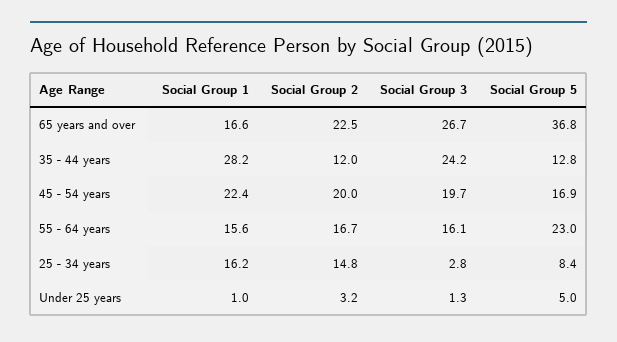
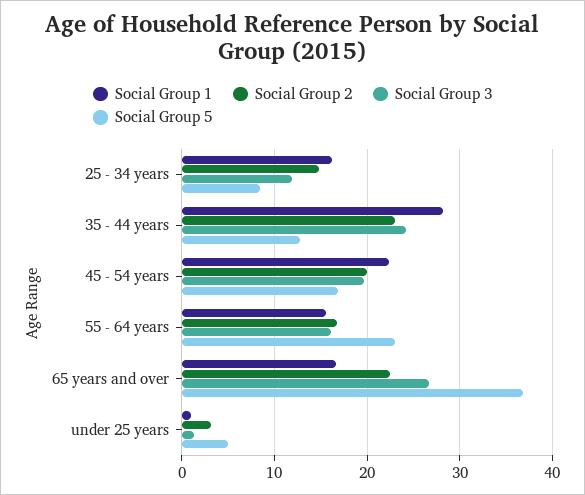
  {
    "Social Group 1": {
      "65 years and over": 16.6,
      "35 - 44 years": 28.2,
      "45 - 54 years": 22.4,
      "55 - 64 years": 15.6,
      "25 - 34 years": 16.2,
      "Under 25 years": 1
    },
    "Social Group 2": {
      "65 years and over": 22.5,
-     "35 - 44 years": 12,
+     "35 - 44 years": 23,
      "45 - 54 years": 20,
      "55 - 64 years": 16.7,
      "25 - 34 years": 14.8,
      "Under 25 years": 3.2
    },
    "Social Group 3": {
      "65 years and over": 26.7,
      "35 - 44 years": 24.2,
      "45 - 54 years": 19.7,
      "55 - 64 years": 16.1,
-     "25 - 34 years": 2.8,
+     "25 - 34 years": 12,
      "Under 25 years": 1.3
    },
    "Social Group 5": {
      "65 years and over": 36.8,
      "35 - 44 years": 12.8,
      "45 - 54 years": 16.9,
      "55 - 64 years": 23,
      "25 - 34 years": 8.4,
      "Under 25 years": 5
    }
  }

